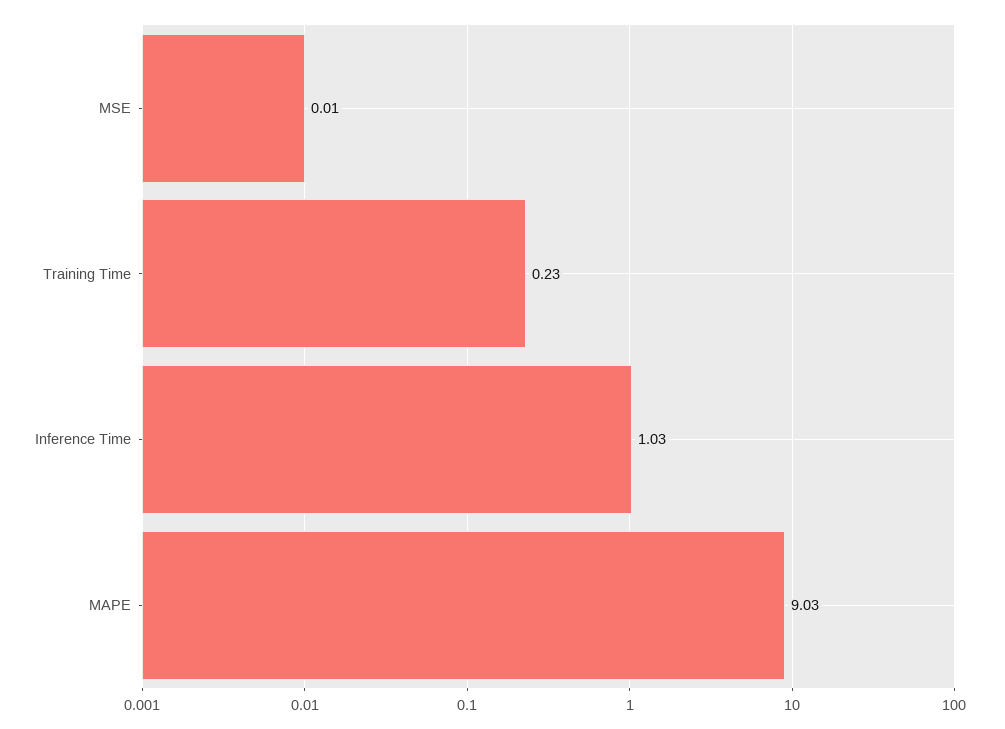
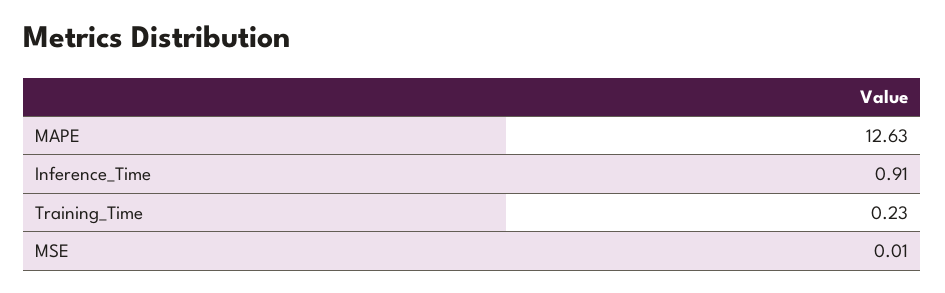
  {
    "MSE": 0.01,
    "Training Time": 0.23,
-   "Inference Time": 1.03,
+   "Inference Time": 0.91,
-   "MAPE": 9.03
+   "MAPE": 12.63
  }

